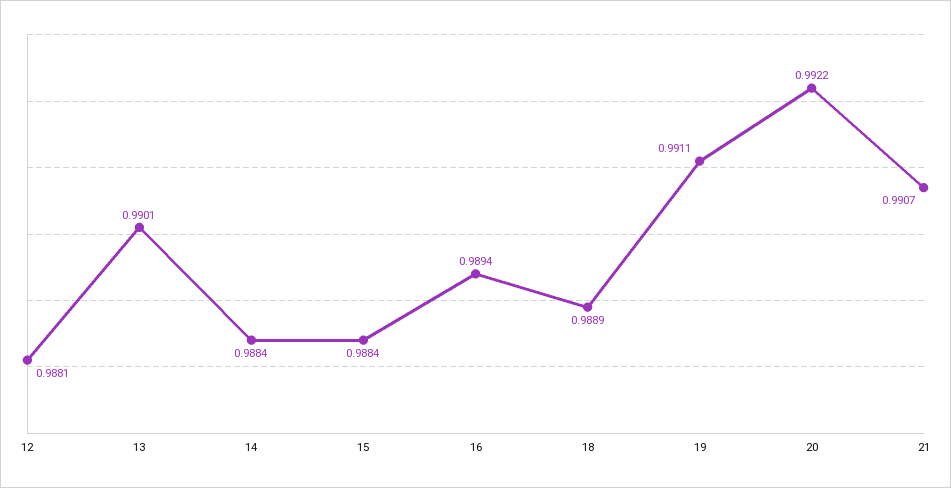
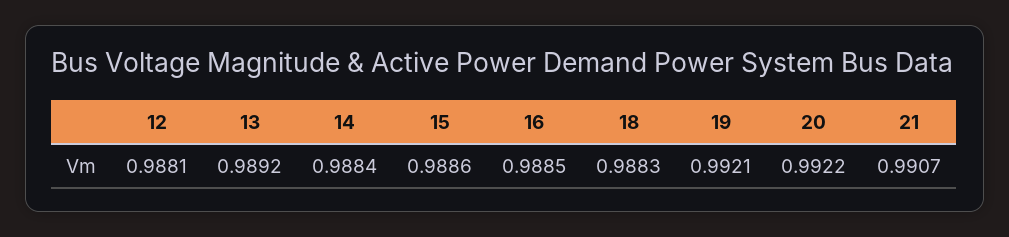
  {
    "12": 0.9881,
-   "13": 0.9901,
+   "13": 0.9892,
    "14": 0.9884,
-   "15": 0.9884,
+   "15": 0.9886,
-   "16": 0.9894,
+   "16": 0.9885,
-   "18": 0.9889,
+   "18": 0.9883,
-   "19": 0.9911,
+   "19": 0.9921,
    "20": 0.9922,
    "21": 0.9907
  }

